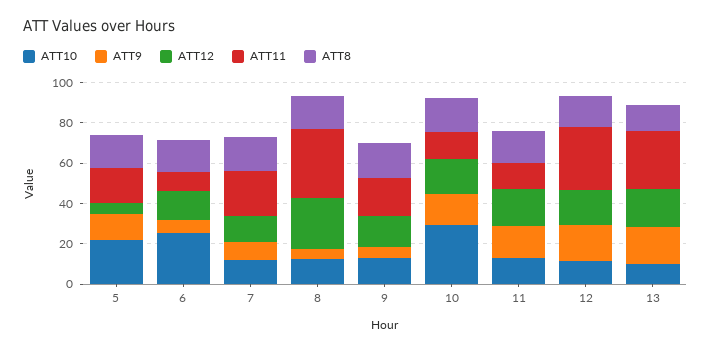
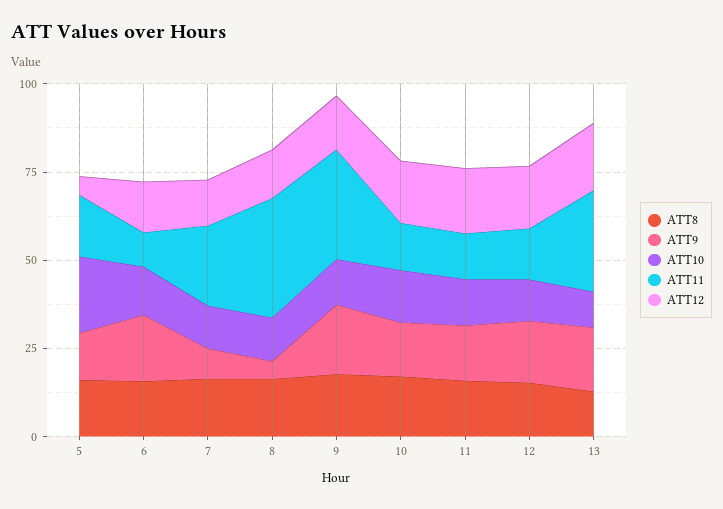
  {
    "ATT10": {
      "5": 20,
-     "6": 25,
+     "6": 15,
      "7": 10,
      "8": 10,
      "9": 15,
-     "10": 30,
+     "10": 15,
      "11": 15,
      "12": 10,
      "13": 10
    },
    "ATT9": {
      "5": 15,
-     "6": 5,
+     "6": 20,
      "7": 10,
      "8": 5,
-     "9": 5,
+     "9": 20,
      "10": 15,
      "11": 15,
      "12": 20,
      "13": 20
    },
    "ATT12": {
      "5": 5,
      "6": 15,
      "7": 15,
-     "8": 25,
+     "8": 15,
      "9": 15,
      "10": 20,
      "11": 20,
      "12": 20,
      "13": 20
    },
    "ATT11": {
      "5": 15,
      "6": 10,
      "7": 25,
      "8": 35,
-     "9": 20,
+     "9": 30,
      "10": 15,
      "11": 15,
-     "12": 30,
+     "12": 15,
      "13": 30
    },
    "ATT8": {
      "5": 15,
      "6": 15,
      "7": 15,
      "8": 15,
      "9": 20,
      "10": 15,
      "11": 15,
      "12": 15,
      "13": 15
    }
  }

